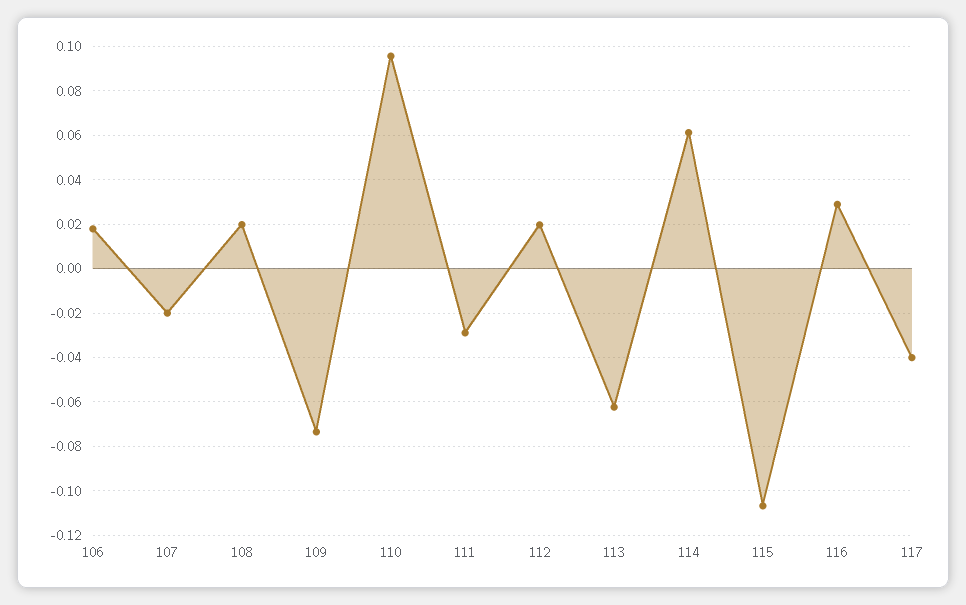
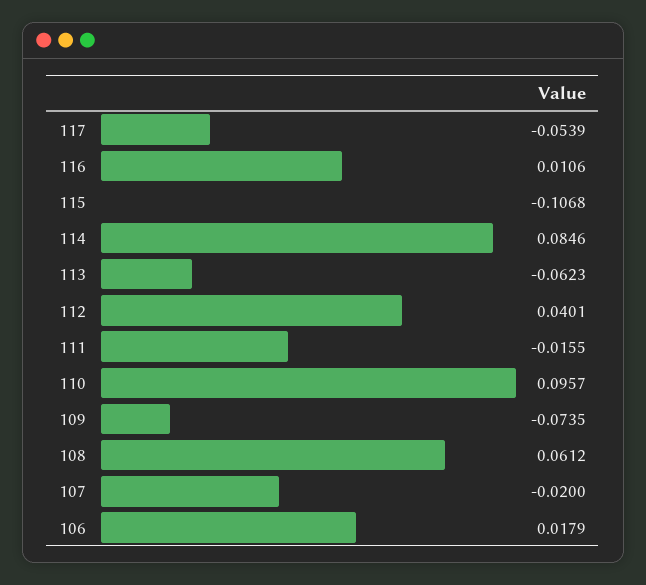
  {
    "106": 0.0179,
    "107": -0.02,
-   "108": 0.02,
+   "108": 0.0612,
    "109": -0.0735,
    "110": 0.0957,
-   "111": -0.03,
+   "111": -0.0155,
-   "112": 0.02,
+   "112": 0.0401,
    "113": -0.0623,
-   "114": 0.06,
+   "114": 0.0846,
    "115": -0.1068,
-   "116": 0.03,
+   "116": 0.0106,
-   "117": -0.04
+   "117": -0.0539
  }

